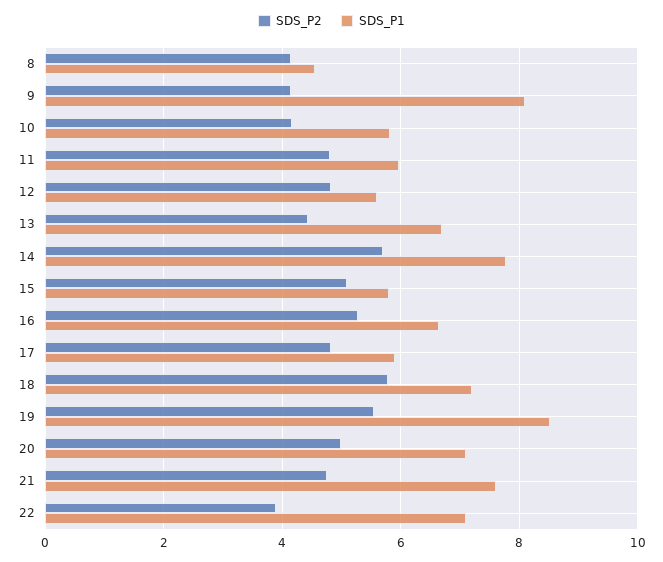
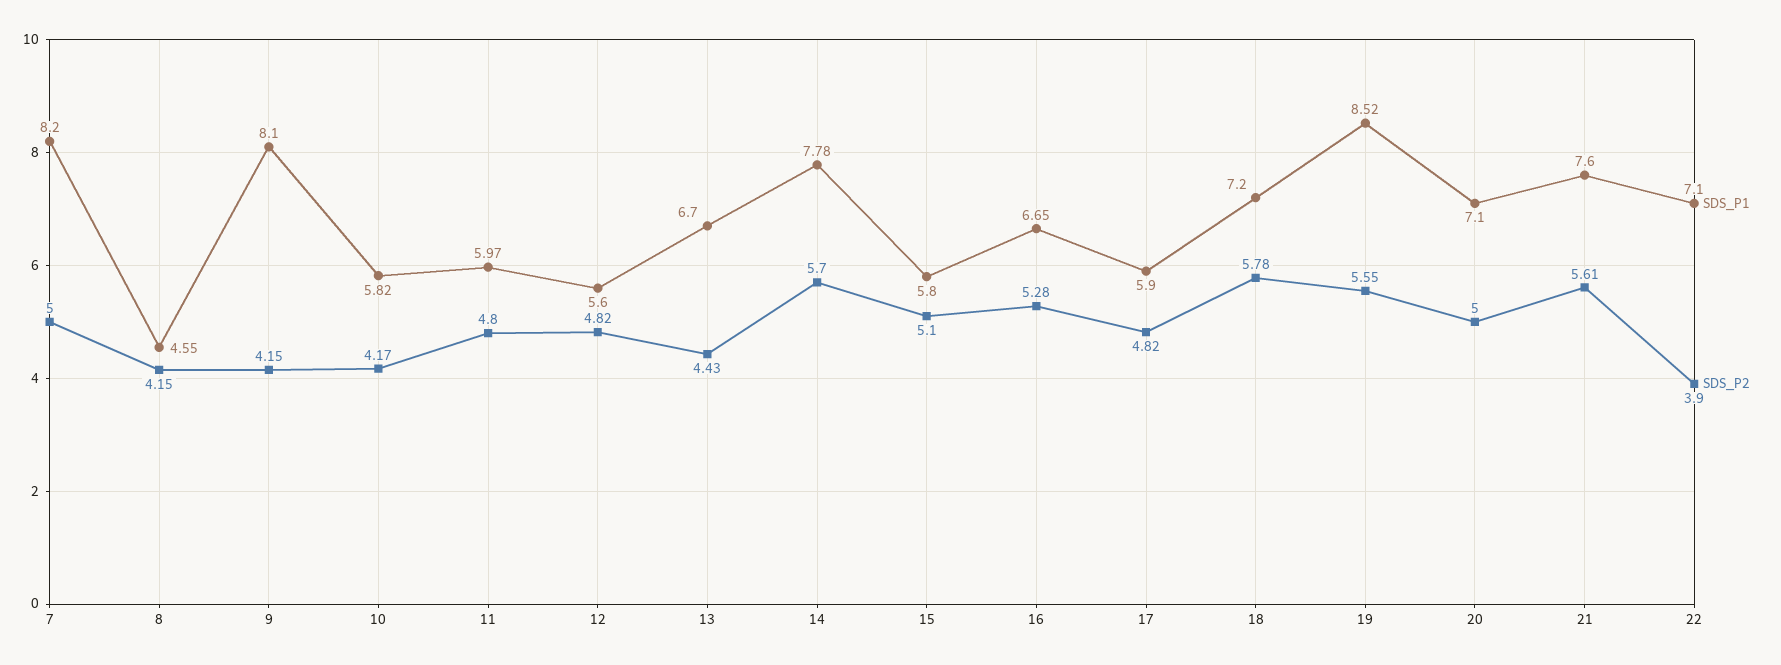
  {
    "SDS_P2": {
      "8": 4.15,
      "9": 4.15,
      "10": 4.17,
      "11": 4.8,
      "12": 4.82,
      "13": 4.43,
      "14": 5.7,
      "15": 5.1,
      "16": 5.28,
      "17": 4.82,
      "18": 5.78,
      "19": 5.55,
      "20": 5,
-     "21": 4.8,
+     "21": 5.61,
-     "22": 3.9
+     "22": 3.9,
+     "7": 5
    },
    "SDS_P1": {
      "8": 4.55,
      "9": 8.1,
      "10": 5.82,
      "11": 5.97,
      "12": 5.6,
      "13": 6.7,
      "14": 7.78,
      "15": 5.8,
      "16": 6.65,
      "17": 5.9,
      "18": 7.2,
      "19": 8.52,
      "20": 7.1,
      "21": 7.6,
-     "22": 7.1
+     "22": 7.1,
+     "7": 8.2
    }
  }

